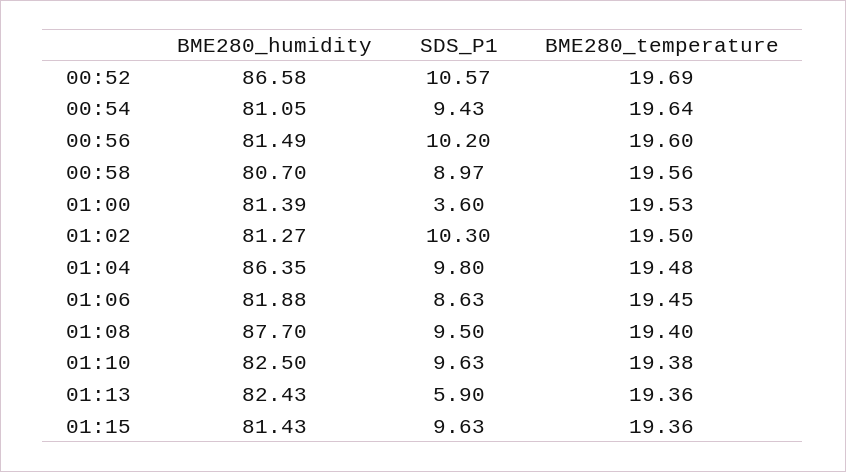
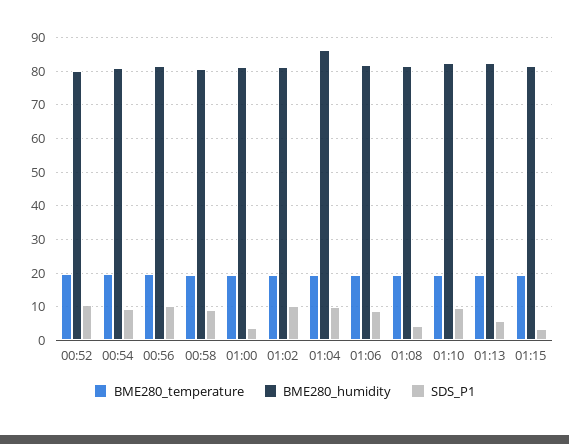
  {
    "BME280_humidity": {
-     "00:52": 86.58,
+     "00:52": 80,
      "00:54": 81.05,
      "00:56": 81.49,
      "00:58": 80.7,
      "01:00": 81.39,
      "01:02": 81.27,
      "01:04": 86.35,
      "01:06": 81.88,
-     "01:08": 87.7,
+     "01:08": 82,
      "01:10": 82.5,
      "01:13": 82.43,
      "01:15": 81.43
    },
    "SDS_P1": {
      "00:52": 10.57,
      "00:54": 9.43,
      "00:56": 10.2,
      "00:58": 8.97,
      "01:00": 3.6,
      "01:02": 10.3,
      "01:04": 9.8,
      "01:06": 8.63,
-     "01:08": 9.5,
+     "01:08": 4,
      "01:10": 9.63,
      "01:13": 5.9,
-     "01:15": 9.63
+     "01:15": 4
    },
    "BME280_temperature": {
      "00:52": 19.69,
      "00:54": 19.64,
      "00:56": 19.6,
      "00:58": 19.56,
      "01:00": 19.53,
      "01:02": 19.5,
      "01:04": 19.48,
      "01:06": 19.45,
      "01:08": 19.4,
      "01:10": 19.38,
      "01:13": 19.36,
      "01:15": 19.36
    }
  }

